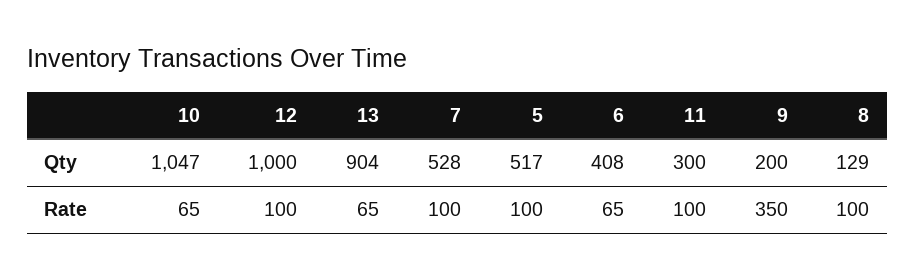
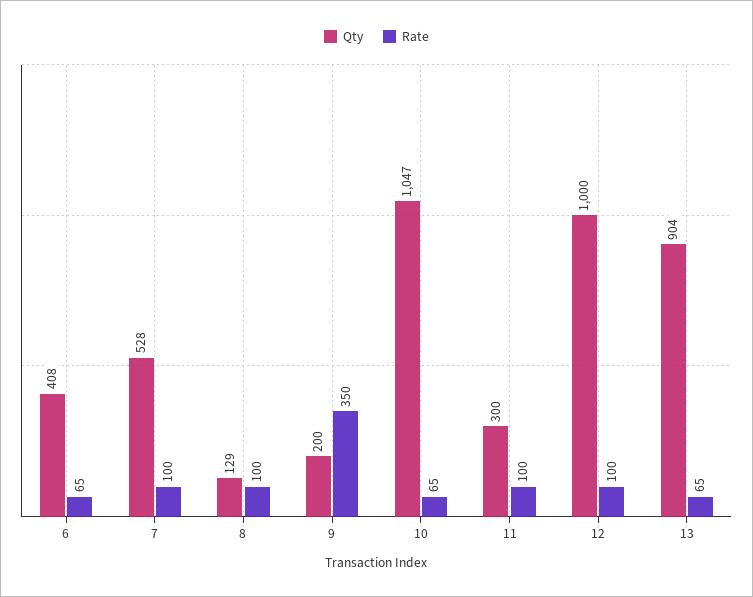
  {
    "Qty": {
      "10": 1047,
      "12": 1000,
      "13": 904,
      "7": 528,
-     "5": 517,
      "6": 408,
      "11": 300,
      "9": 200,
      "8": 129
    },
    "Rate": {
      "10": 65,
      "12": 100,
      "13": 65,
      "7": 100,
-     "5": 100,
      "6": 65,
      "11": 100,
      "9": 350,
      "8": 100
    }
  }

